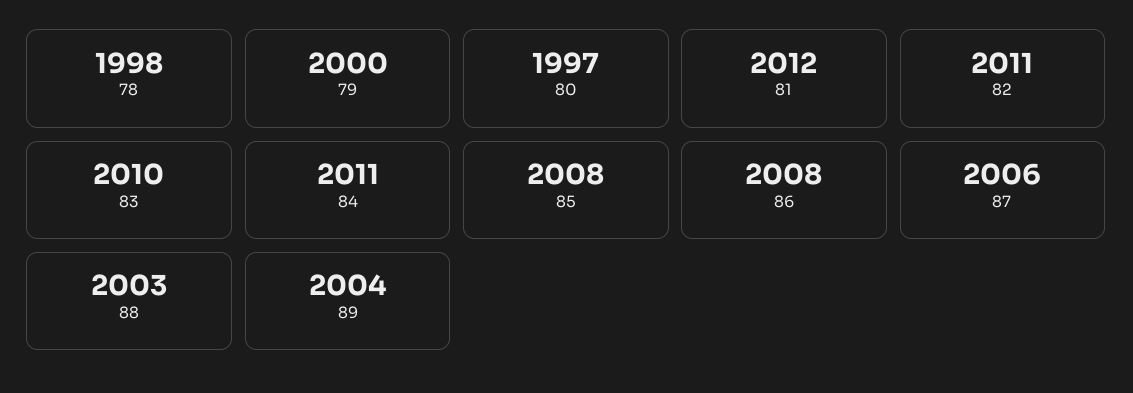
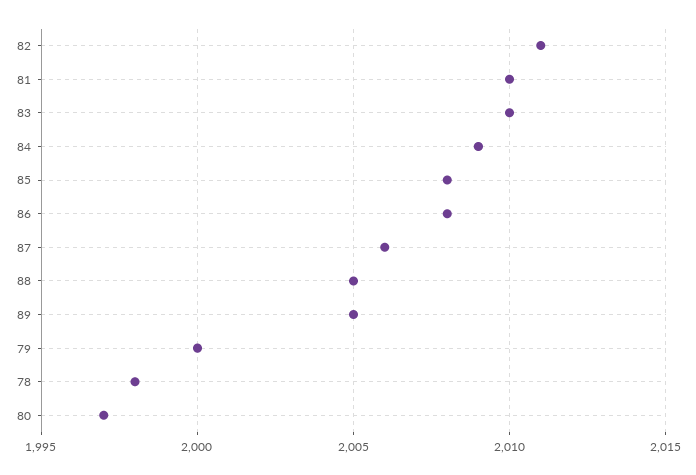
  {
    "78": 1998,
    "79": 2000,
    "80": 1997,
-   "81": 2012,
+   "81": 2010,
    "82": 2011,
    "83": 2010,
-   "84": 2011,
+   "84": 2009,
    "85": 2008,
    "86": 2008,
    "87": 2006,
-   "88": 2003,
+   "88": 2005,
-   "89": 2004
+   "89": 2005
  }

